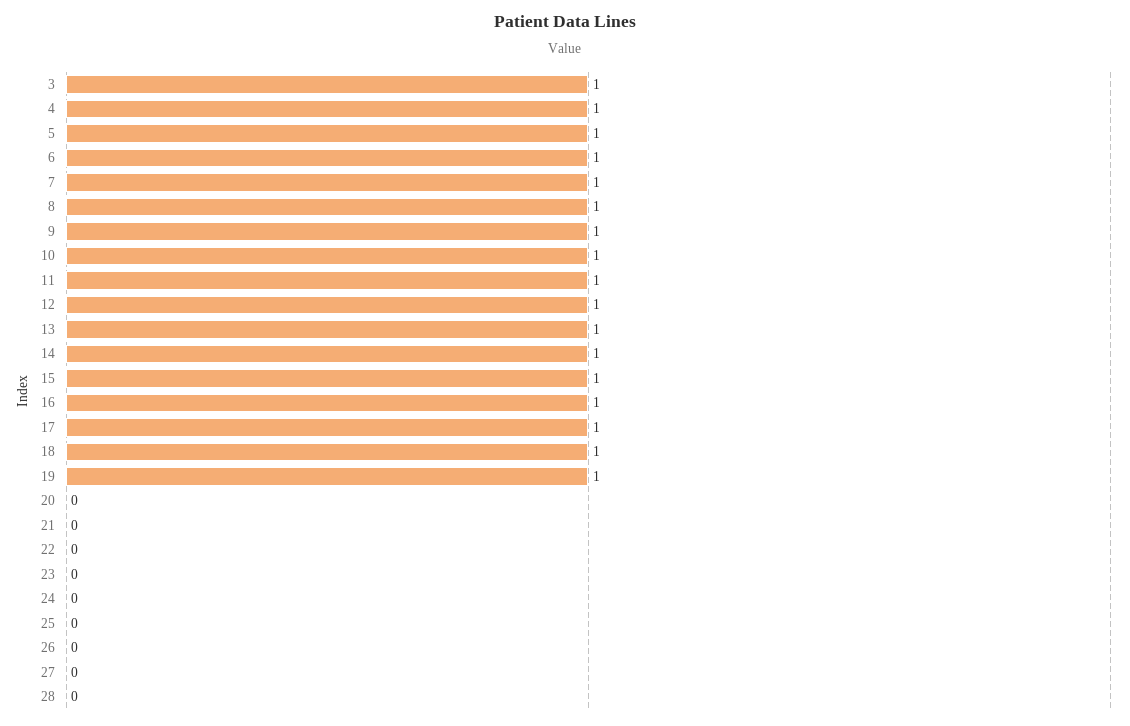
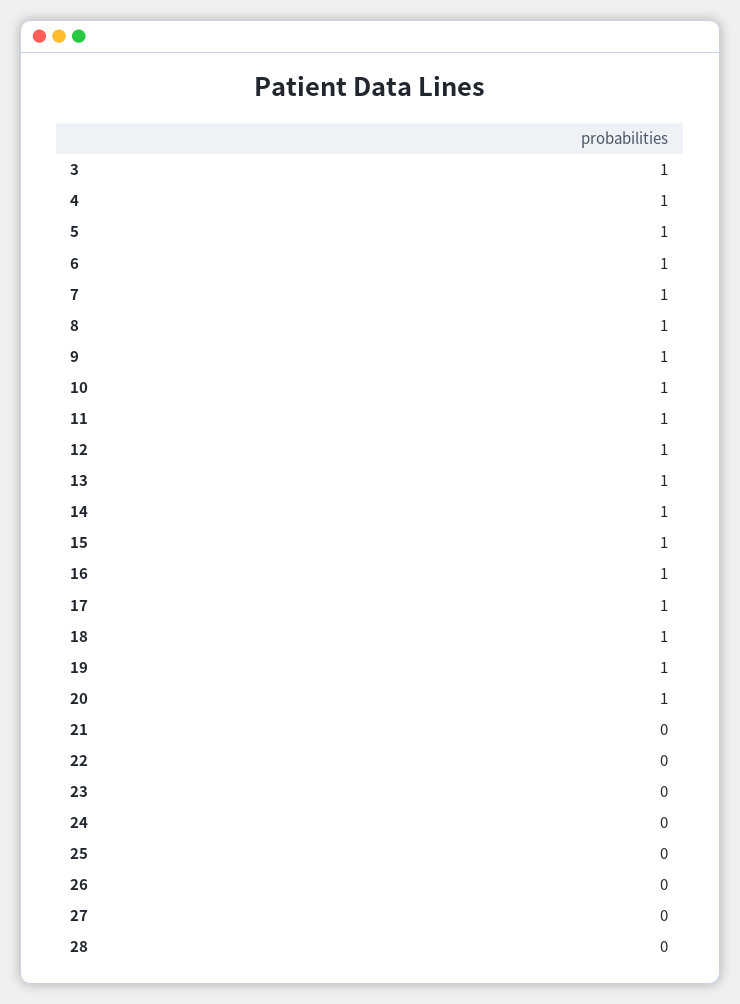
  {
    "3": 1,
    "4": 1,
    "5": 1,
    "6": 1,
    "7": 1,
    "8": 1,
    "9": 1,
    "10": 1,
    "11": 1,
    "12": 1,
    "13": 1,
    "14": 1,
    "15": 1,
    "16": 1,
    "17": 1,
    "18": 1,
    "19": 1,
-   "20": 0,
+   "20": 1,
    "21": 0,
    "22": 0,
    "23": 0,
    "24": 0,
    "25": 0,
    "26": 0,
    "27": 0,
    "28": 0
  }

